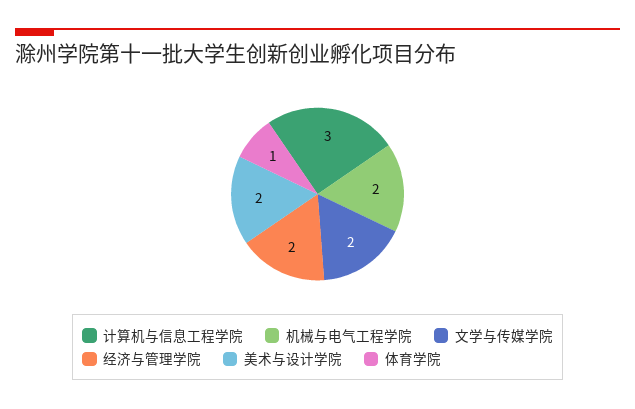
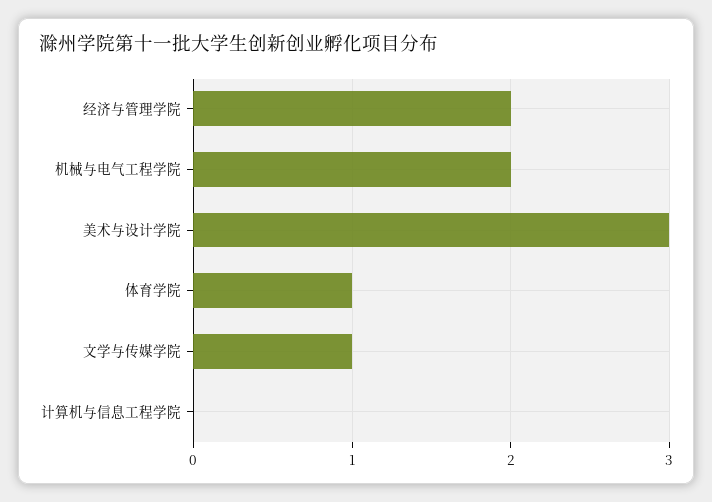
  {
-   "计算机与信息工程学院": 3,
+   "计算机与信息工程学院": 0,
    "机械与电气工程学院": 2,
-   "文学与传媒学院": 2,
+   "文学与传媒学院": 1,
    "经济与管理学院": 2,
-   "美术与设计学院": 2,
+   "美术与设计学院": 3,
    "体育学院": 1
  }

